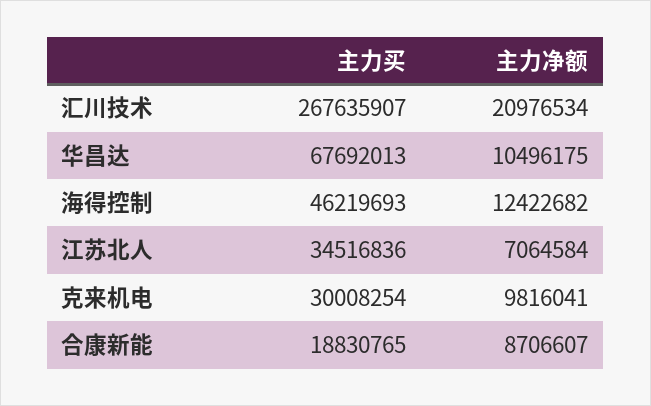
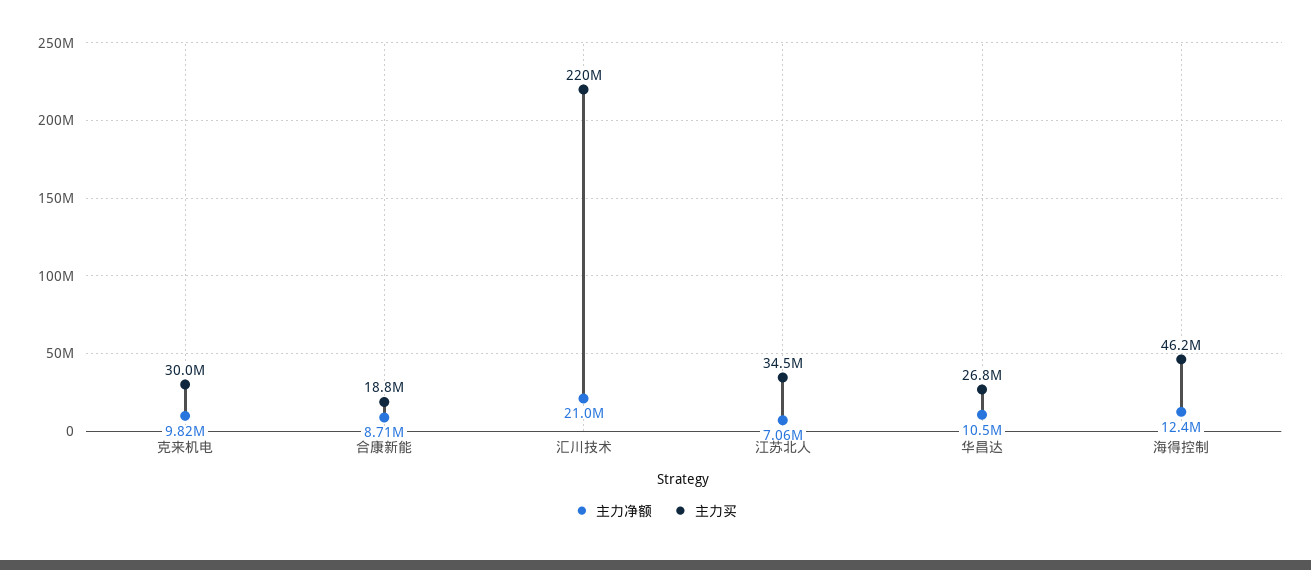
  {
    "主力买": {
-     "汇川技术": 267635907,
+     "汇川技术": 220000000,
-     "华昌达": 67692013,
+     "华昌达": 26800000,
      "海得控制": 46219693,
      "江苏北人": 34516836,
      "克来机电": 30008254,
      "合康新能": 18830765
    },
    "主力净额": {
      "汇川技术": 20976534,
      "华昌达": 10496175,
      "海得控制": 12422682,
      "江苏北人": 7064584,
      "克来机电": 9816041,
      "合康新能": 8706607
    }
  }

